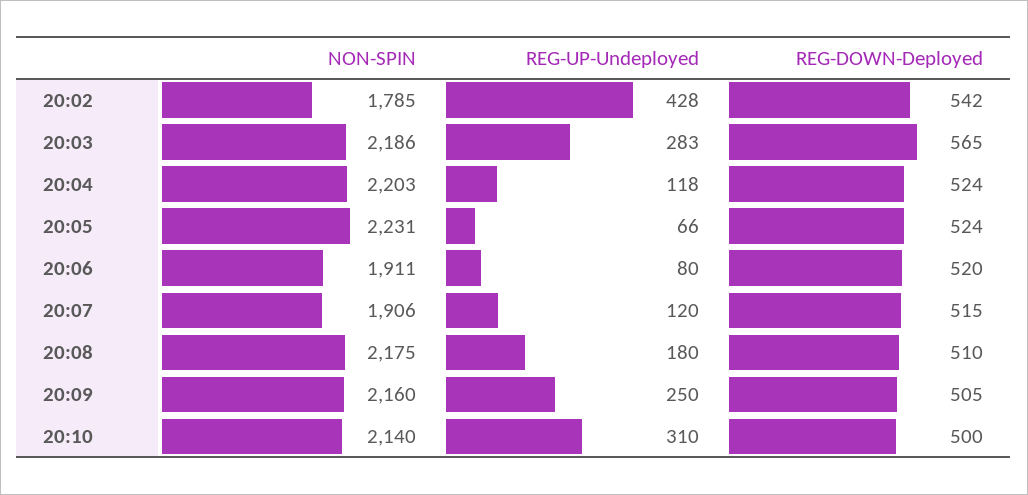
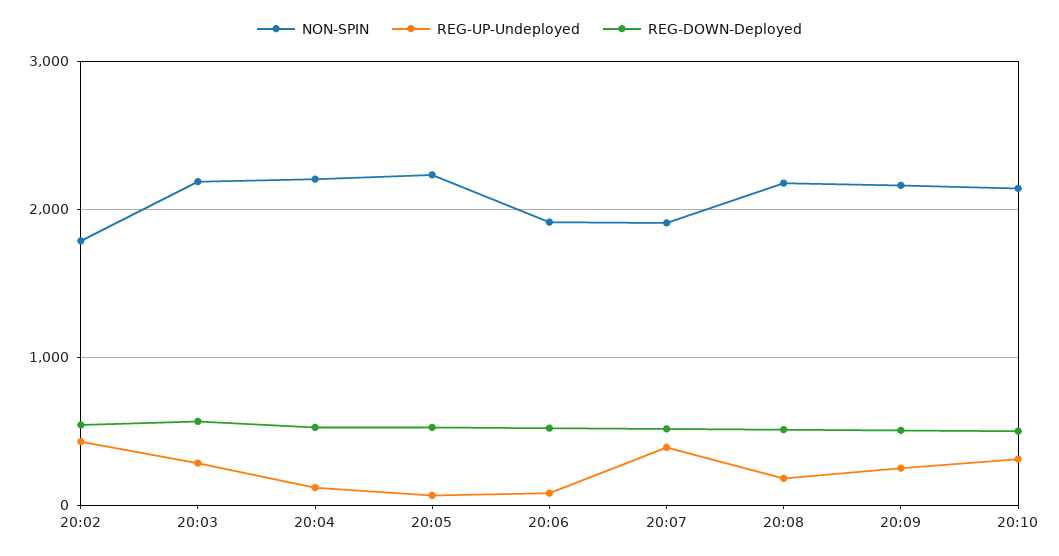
  {
    "NON-SPIN": {
      "20:02": 1785,
      "20:03": 2186,
      "20:04": 2203,
      "20:05": 2231,
      "20:06": 1911,
      "20:07": 1906,
      "20:08": 2175,
      "20:09": 2160,
      "20:10": 2140
    },
    "REG-UP-Undeployed": {
      "20:02": 428,
      "20:03": 283,
      "20:04": 118,
      "20:05": 66,
      "20:06": 80,
-     "20:07": 120,
+     "20:07": 400,
      "20:08": 180,
      "20:09": 250,
      "20:10": 310
    },
    "REG-DOWN-Deployed": {
      "20:02": 542,
      "20:03": 565,
      "20:04": 524,
      "20:05": 524,
      "20:06": 520,
      "20:07": 515,
      "20:08": 510,
      "20:09": 505,
      "20:10": 500
    }
  }

